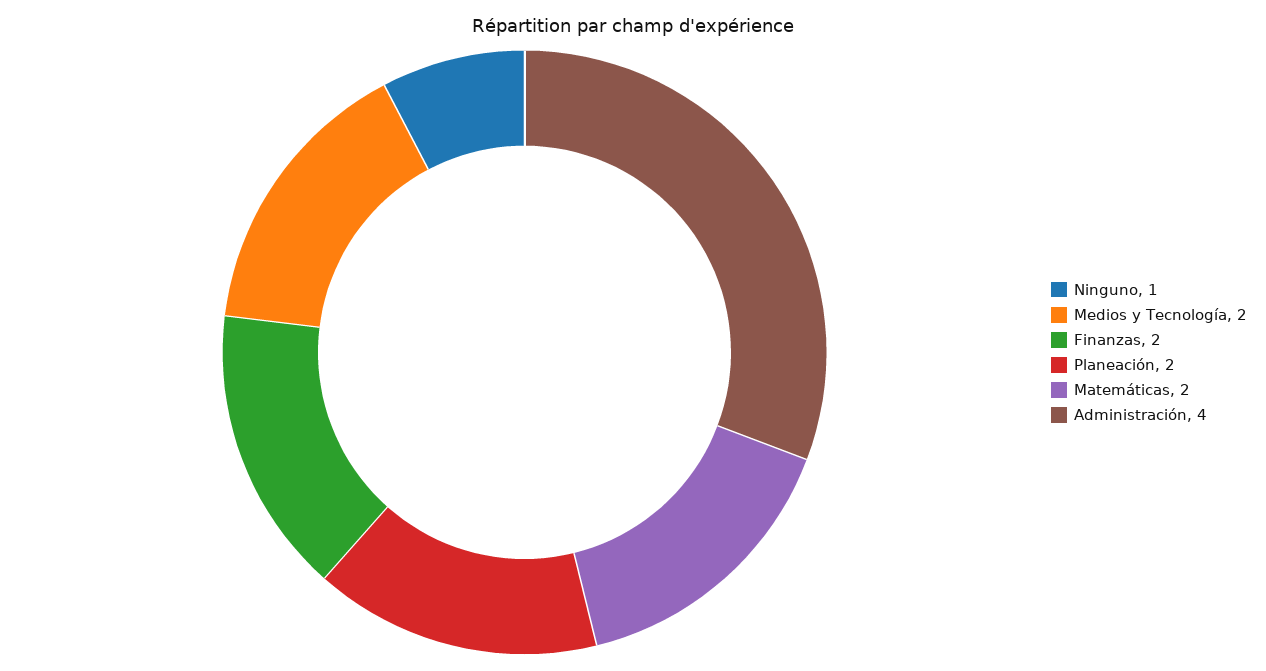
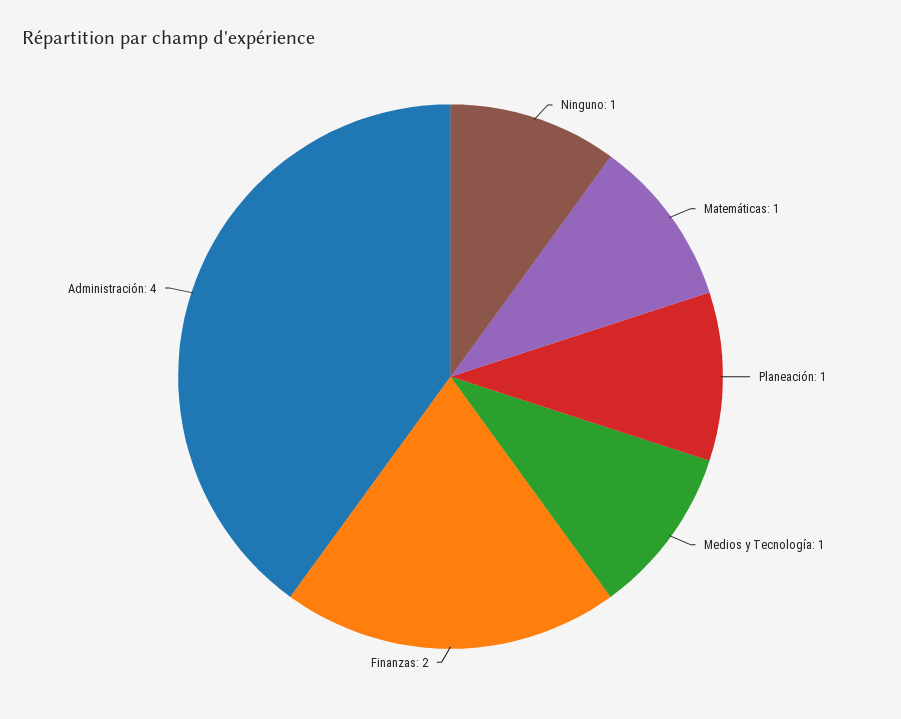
  {
    "Ninguno": 1,
-   "Medios y Tecnología": 2,
+   "Medios y Tecnología": 1,
    "Finanzas": 2,
-   "Planeación": 2,
+   "Planeación": 1,
-   "Matemáticas": 2,
+   "Matemáticas": 1,
    "Administración": 4
  }

